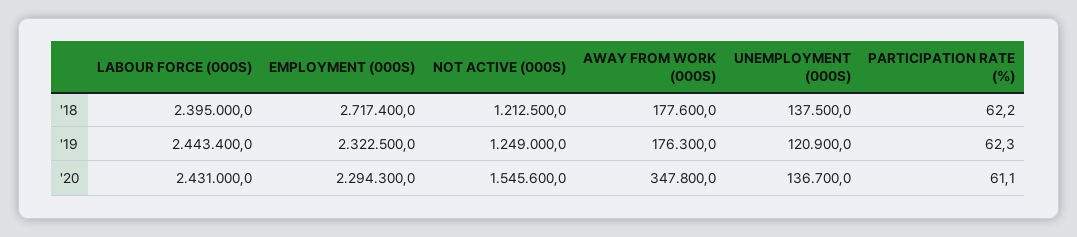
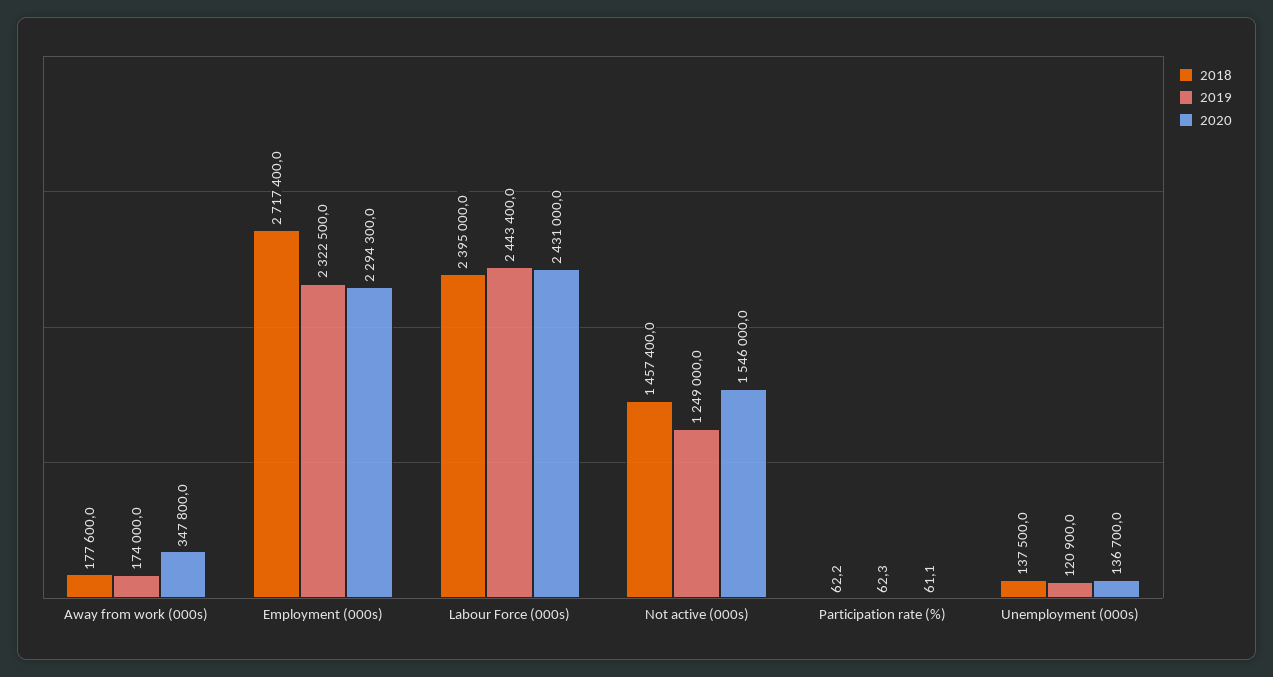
  {
    "'18": {
      "LABOUR FORCE (000S)": 2395000,
      "EMPLOYMENT (000S)": 2717400,
-     "NOT ACTIVE (000S)": 1212500,
+     "NOT ACTIVE (000S)": 1457400,
      "AWAY FROM WORK (000S)": 177600,
      "UNEMPLOYMENT (000S)": 137500,
      "PARTICIPATION RATE (%)": 62.2
    },
    "'19": {
      "LABOUR FORCE (000S)": 2443400,
      "EMPLOYMENT (000S)": 2322500,
      "NOT ACTIVE (000S)": 1249000,
-     "AWAY FROM WORK (000S)": 176300,
+     "AWAY FROM WORK (000S)": 174000,
      "UNEMPLOYMENT (000S)": 120900,
      "PARTICIPATION RATE (%)": 62.3
    },
    "'20": {
      "LABOUR FORCE (000S)": 2431000,
      "EMPLOYMENT (000S)": 2294300,
-     "NOT ACTIVE (000S)": 1545600,
+     "NOT ACTIVE (000S)": 1546000,
      "AWAY FROM WORK (000S)": 347800,
      "UNEMPLOYMENT (000S)": 136700,
      "PARTICIPATION RATE (%)": 61.1
    }
  }

